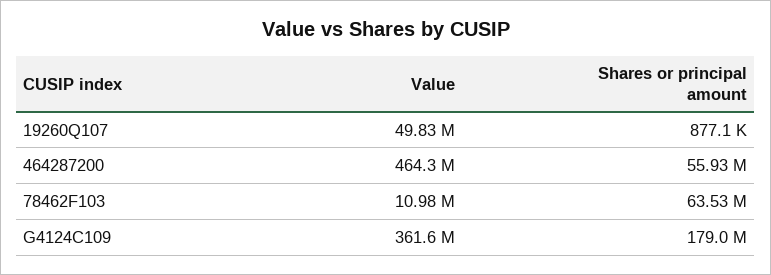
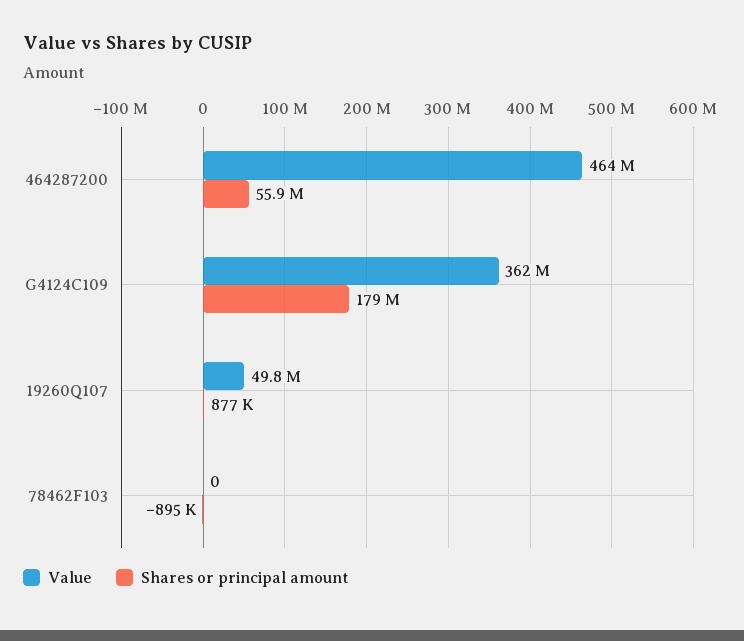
  {
    "Value": {
      "19260Q107": 49830000,
      "464287200": 464300000,
-     "78462F103": 10980000,
+     "78462F103": 0,
      "G4124C109": 361600000
    },
    "Shares or principal amount": {
      "19260Q107": 877100,
      "464287200": 55930000,
-     "78462F103": 63530000,
+     "78462F103": -895000,
      "G4124C109": 179000000
    }
  }

